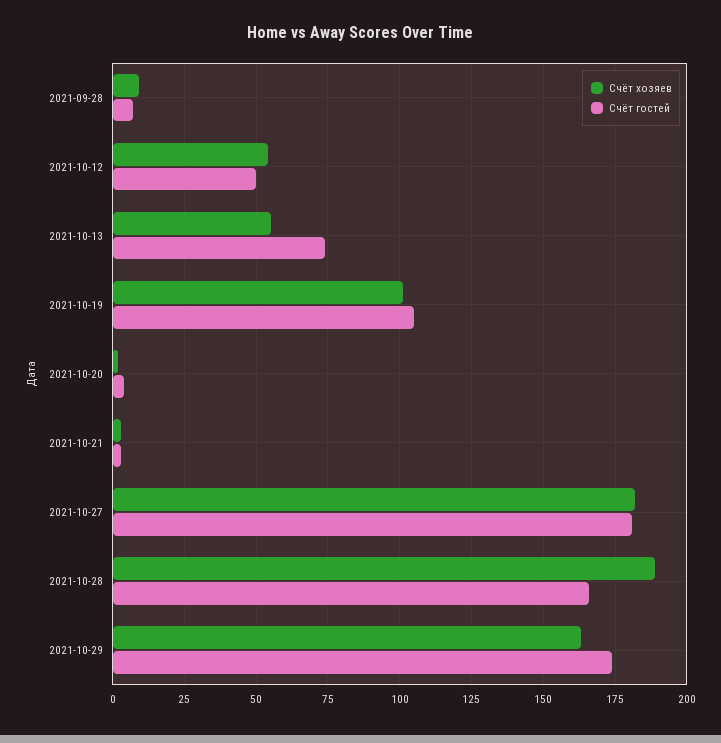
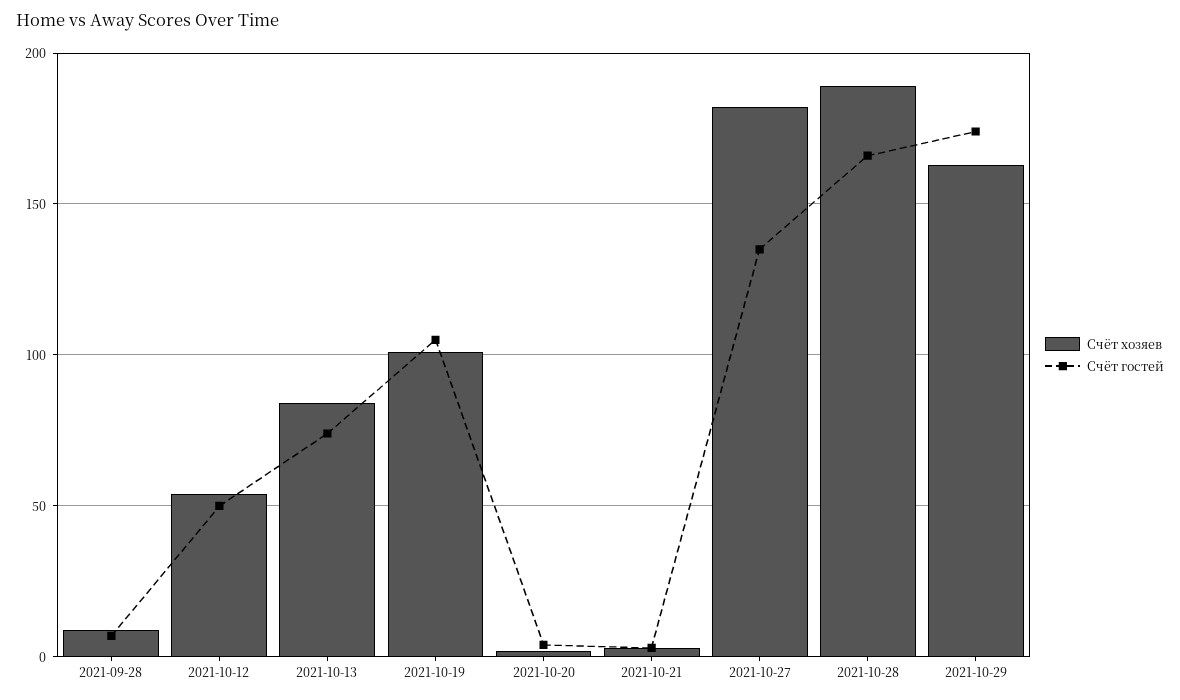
  {
    "Счёт хозяев": {
      "2021-09-28": 10,
      "2021-10-12": 55,
-     "2021-10-13": 55,
+     "2021-10-13": 85,
      "2021-10-19": 100,
      "2021-10-20": 0,
      "2021-10-21": 5,
      "2021-10-27": 180,
      "2021-10-28": 190,
      "2021-10-29": 165
    },
    "Счёт гостей": {
      "2021-09-28": 5,
      "2021-10-12": 50,
      "2021-10-13": 75,
      "2021-10-19": 105,
      "2021-10-20": 5,
      "2021-10-21": 5,
-     "2021-10-27": 180,
+     "2021-10-27": 135,
      "2021-10-28": 165,
      "2021-10-29": 175
    }
  }

